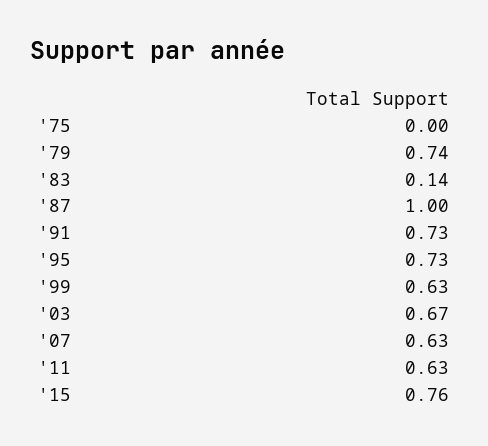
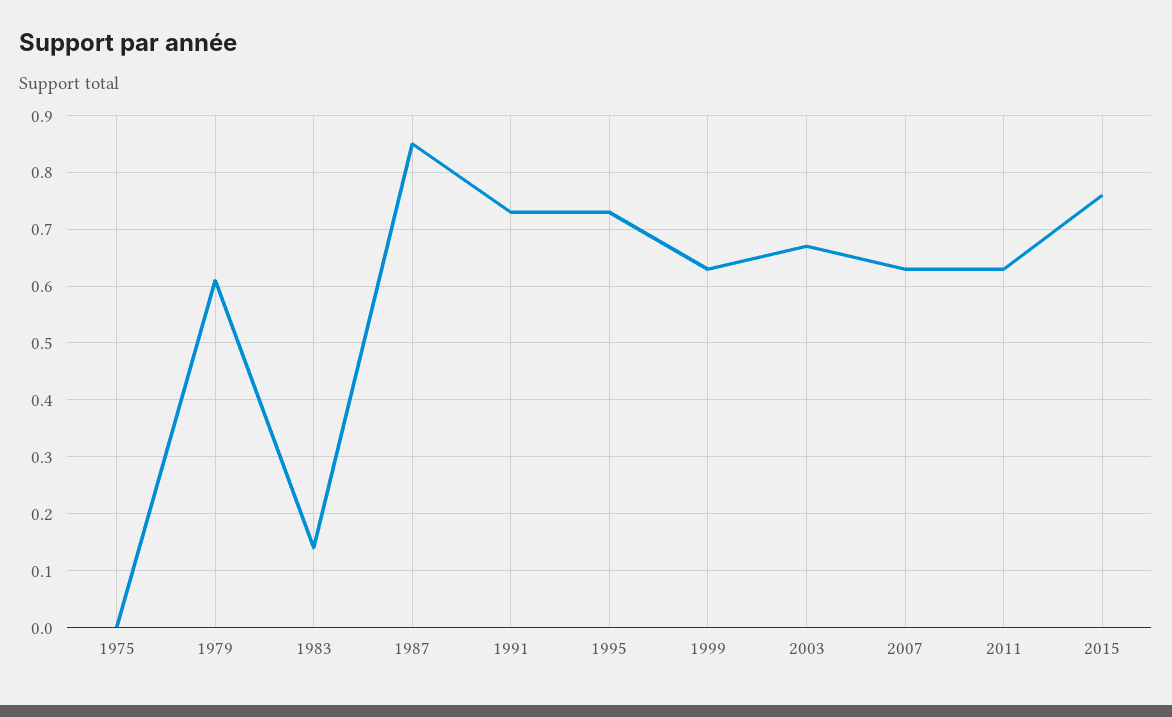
  {
    "'75": 0,
-   "'79": 0.74,
+   "'79": 0.6,
    "'83": 0.14,
-   "'87": 1,
+   "'87": 0.85,
    "'91": 0.73,
    "'95": 0.73,
    "'99": 0.63,
    "'03": 0.67,
    "'07": 0.63,
    "'11": 0.63,
    "'15": 0.76
  }

